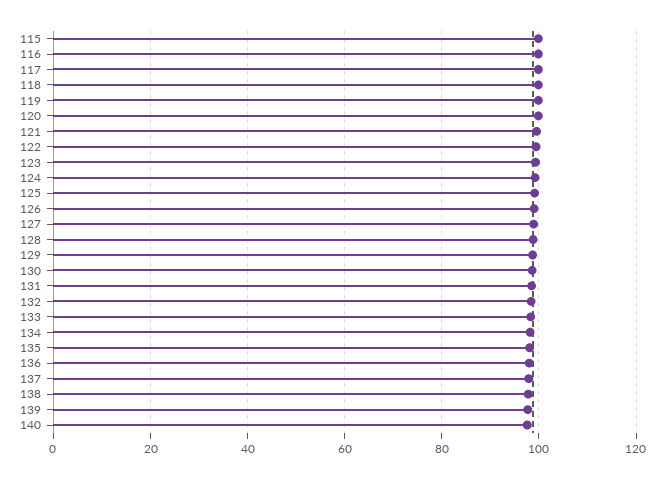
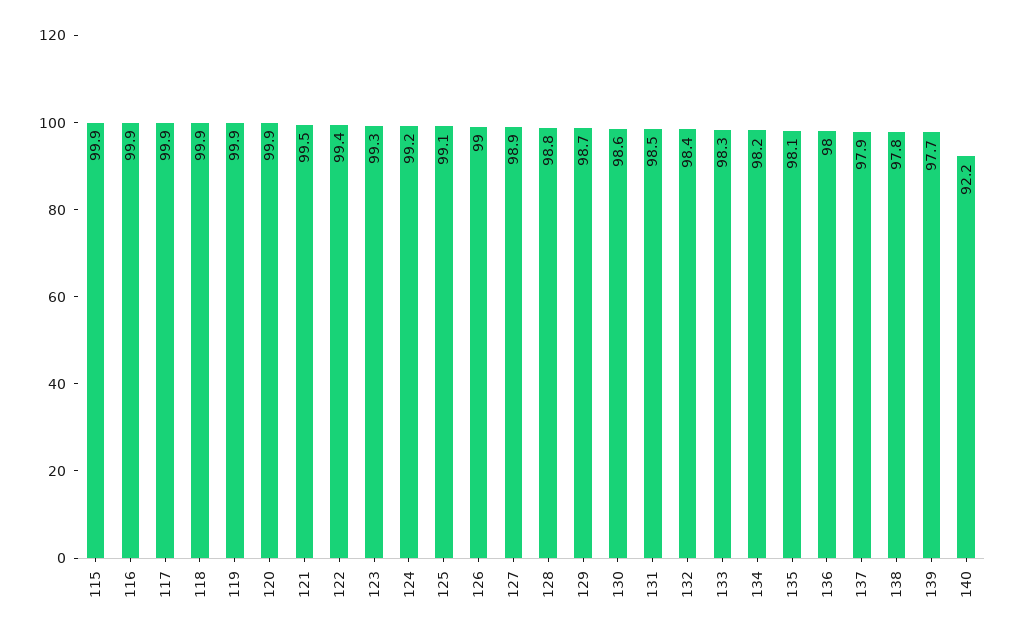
  {
    "115": 99.9,
    "116": 99.9,
    "117": 99.9,
    "118": 99.9,
    "119": 99.9,
    "120": 99.9,
    "121": 99.5,
    "122": 99.4,
    "123": 99.3,
    "124": 99.2,
    "125": 99.1,
    "126": 99,
    "127": 98.9,
    "128": 98.8,
    "129": 98.7,
    "130": 98.6,
    "131": 98.5,
    "132": 98.4,
    "133": 98.3,
    "134": 98.2,
    "135": 98.1,
    "136": 98,
    "137": 97.9,
    "138": 97.8,
    "139": 97.7,
-   "140": 98
+   "140": 92.2
  }

